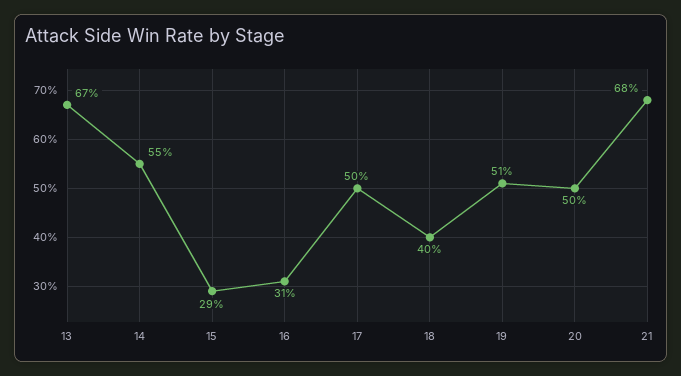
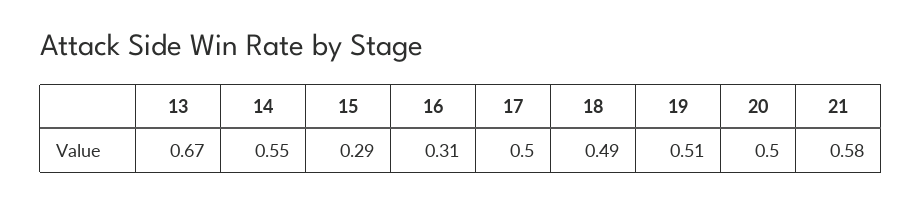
  {
    "13": 0.67,
    "14": 0.55,
    "15": 0.29,
    "16": 0.31,
    "17": 0.5,
-   "18": 0.4,
+   "18": 0.49,
    "19": 0.51,
    "20": 0.5,
-   "21": 0.68
+   "21": 0.58
  }

